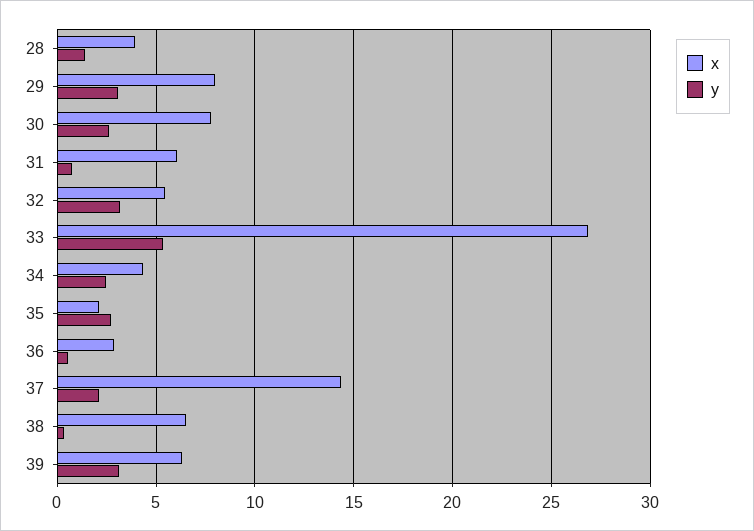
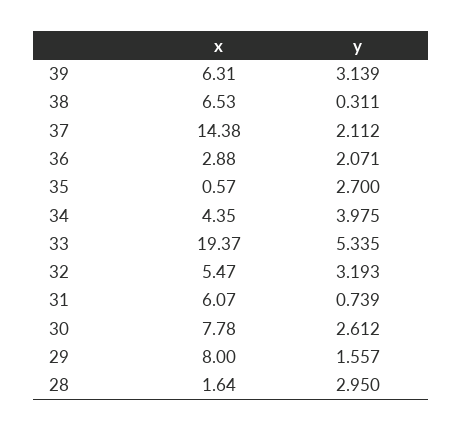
  {
    "x": {
-     "28": 4,
+     "28": 1.64,
      "29": 8,
      "30": 7.78,
      "31": 6.07,
      "32": 5.47,
-     "33": 27,
+     "33": 19.37,
      "34": 4.35,
-     "35": 2,
+     "35": 0.57,
      "36": 2.88,
      "37": 14.38,
      "38": 6.53,
      "39": 6.31
    },
    "y": {
-     "28": 1.5,
+     "28": 2.95,
-     "29": 3,
+     "29": 1.557,
      "30": 2.612,
      "31": 0.739,
      "32": 3.193,
      "33": 5.335,
-     "34": 2.5,
+     "34": 3.975,
      "35": 2.7,
-     "36": 0.5,
+     "36": 2.071,
      "37": 2.112,
      "38": 0.311,
      "39": 3.139
    }
  }

